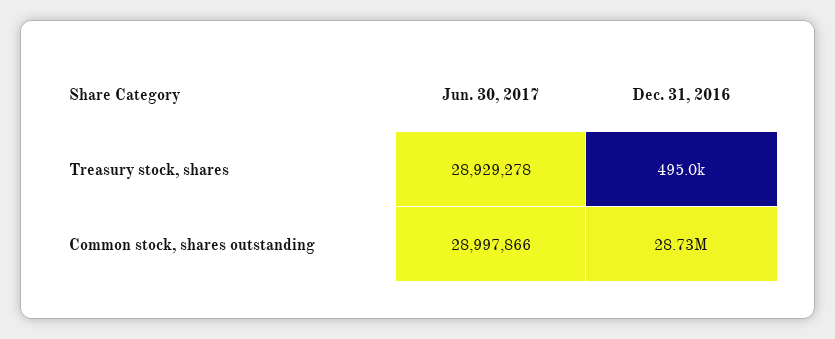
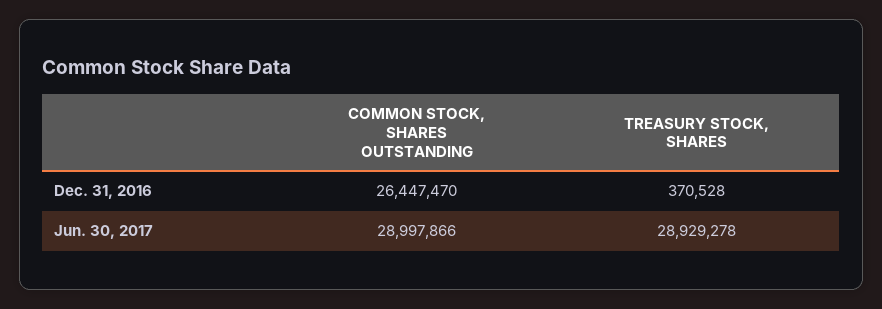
  {
    "Jun. 30, 2017": {
      "Treasury stock, shares": 28929278,
      "Common stock, shares outstanding": 28997866
    },
    "Dec. 31, 2016": {
-     "Treasury stock, shares": 495000,
+     "Treasury stock, shares": 370528,
-     "Common stock, shares outstanding": 28730000
+     "Common stock, shares outstanding": 26447470
    }
  }

